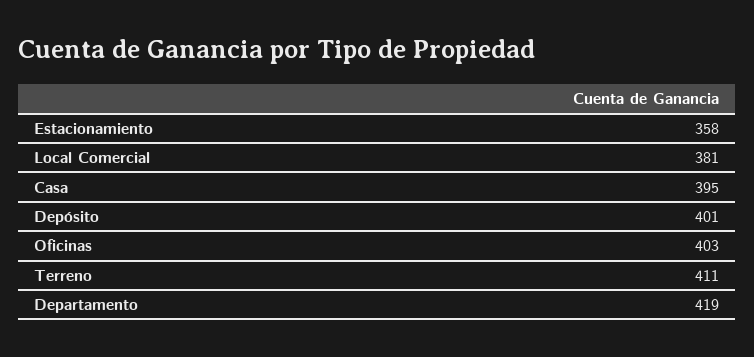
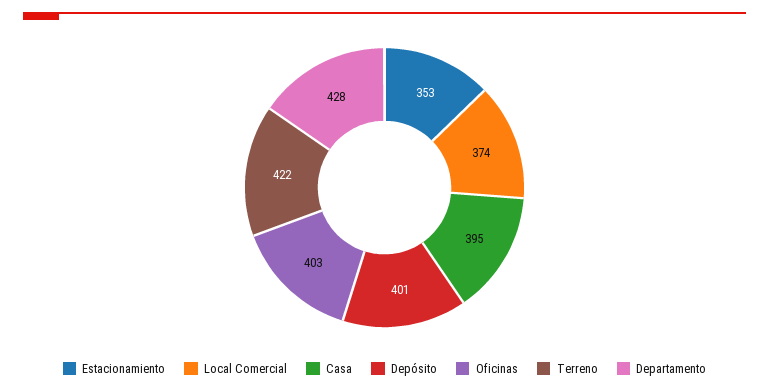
  {
-   "Estacionamiento": 358,
+   "Estacionamiento": 353,
-   "Local Comercial": 381,
+   "Local Comercial": 374,
    "Casa": 395,
    "Depósito": 401,
    "Oficinas": 403,
-   "Terreno": 411,
+   "Terreno": 422,
-   "Departamento": 419
+   "Departamento": 428
  }

